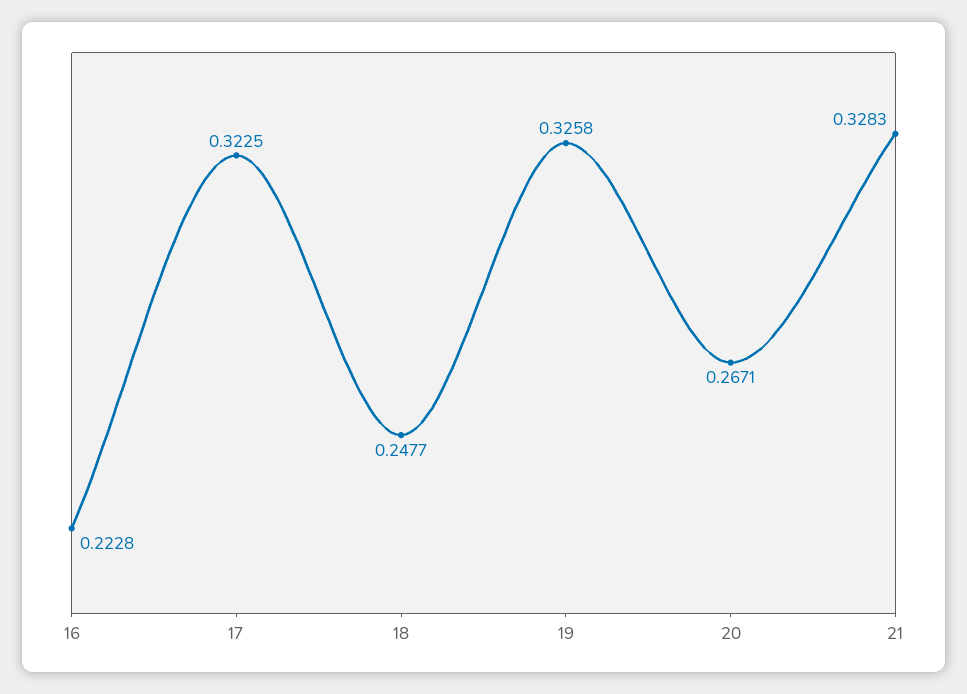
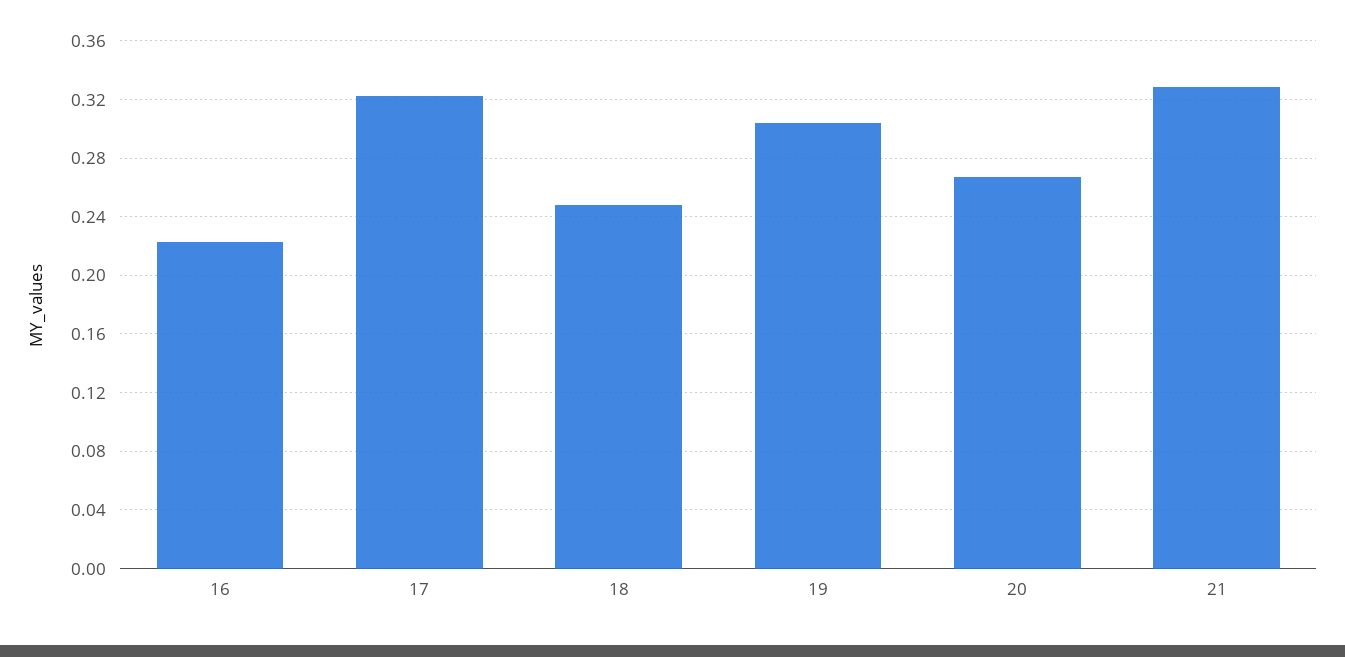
  {
    "16": 0.2228,
    "17": 0.3225,
    "18": 0.2477,
-   "19": 0.3258,
+   "19": 0.305,
    "20": 0.2671,
    "21": 0.3283
  }

